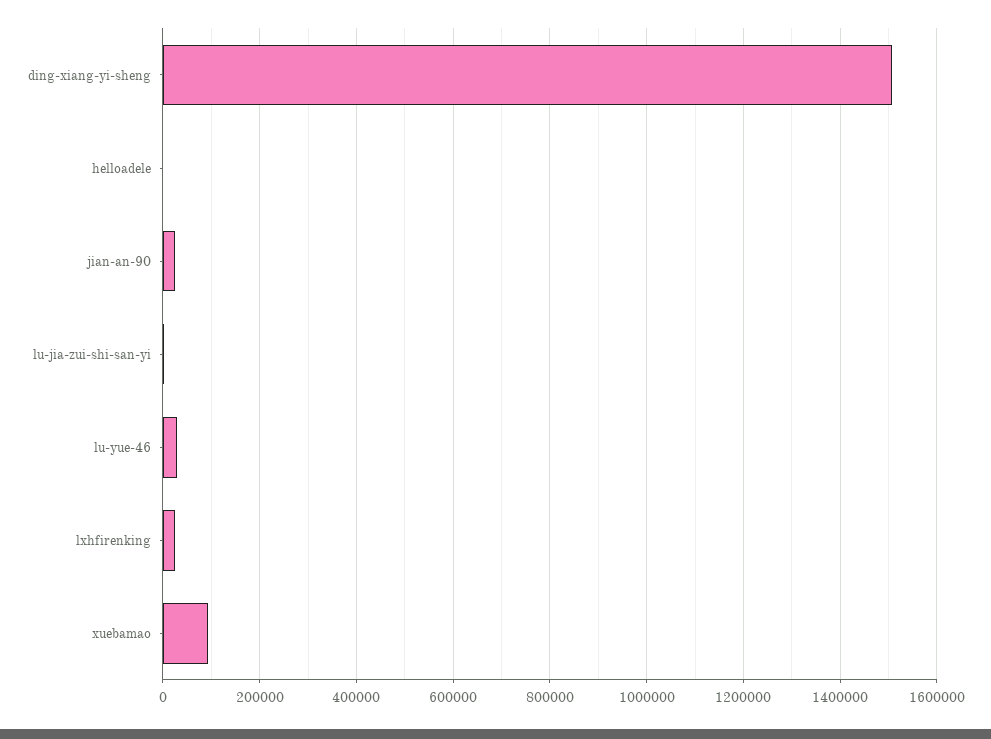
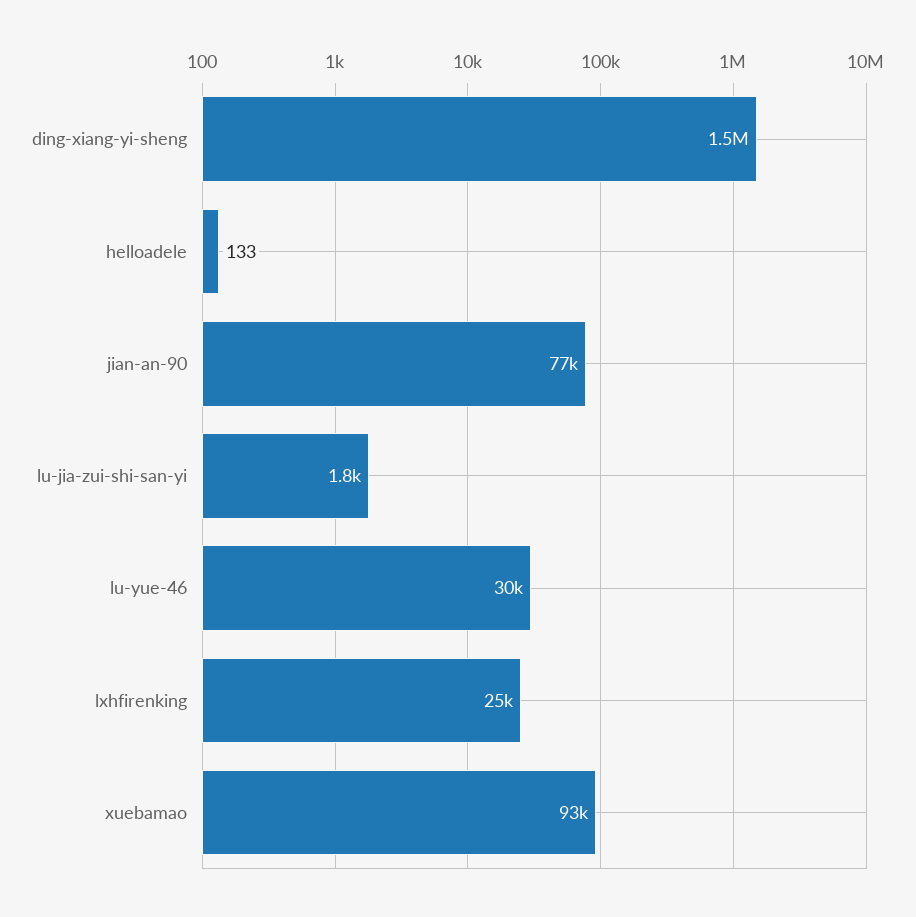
  {
    "ding-xiang-yi-sheng": 1500000,
    "helloadele": 133,
-   "jian-an-90": 20000,
+   "jian-an-90": 77000,
    "lu-jia-zui-shi-san-yi": 1800,
    "lu-yue-46": 30000,
    "lxhfirenking": 25000,
    "xuebamao": 93000
  }

